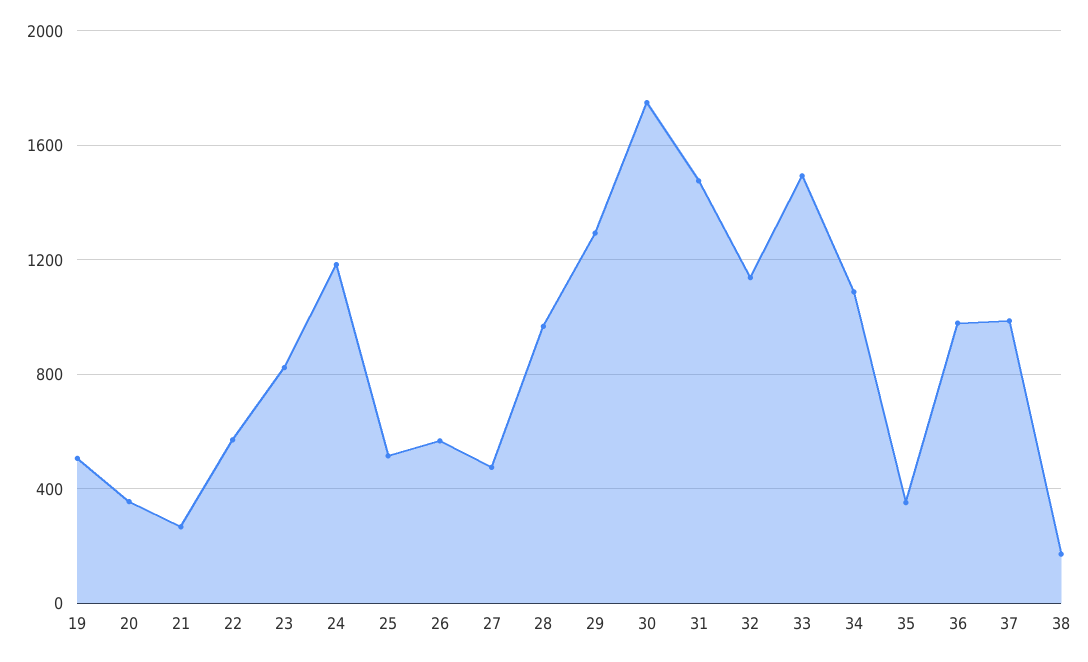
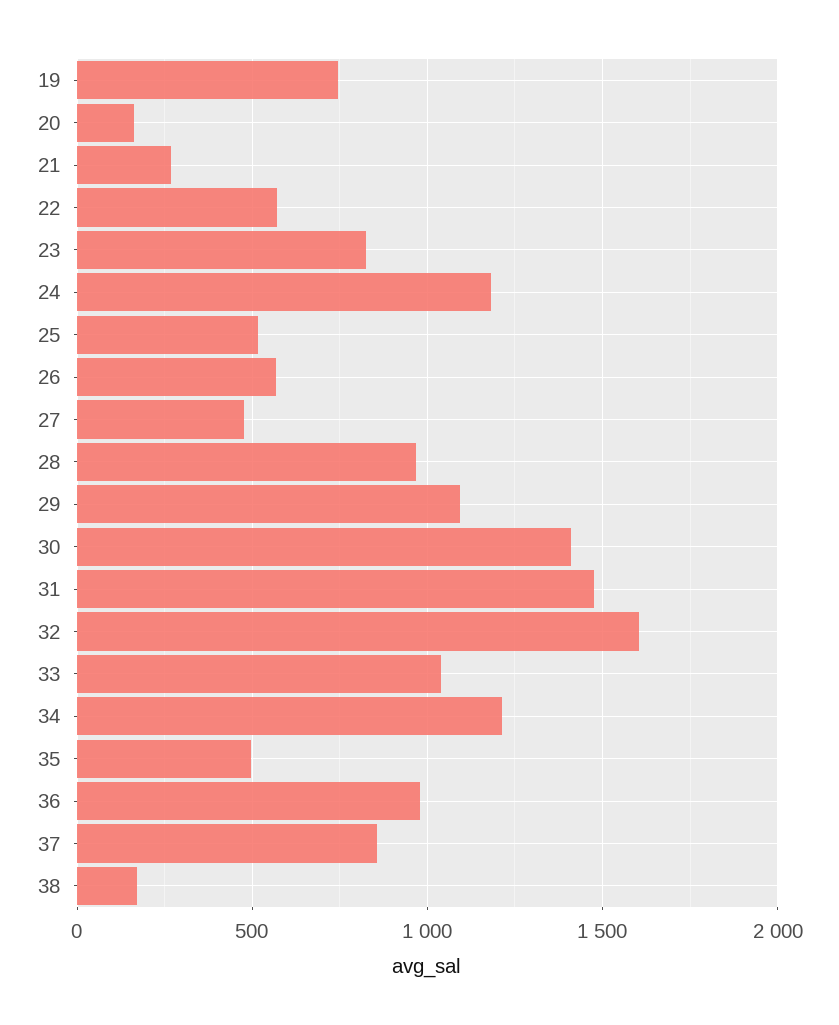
  {
-   "19": 500,
+   "19": 750,
-   "20": 350,
+   "20": 150,
    "21": 250,
    "22": 550,
    "23": 800,
    "24": 1200,
    "25": 500,
    "26": 550,
    "27": 500,
    "28": 950,
-   "29": 1300,
+   "29": 1100,
-   "30": 1750,
+   "30": 1400,
    "31": 1500,
-   "32": 1150,
+   "32": 1600,
-   "33": 1500,
+   "33": 1050,
-   "34": 1100,
+   "34": 1200,
-   "35": 350,
+   "35": 500,
    "36": 1000,
-   "37": 1000,
+   "37": 850,
    "38": 150
  }

